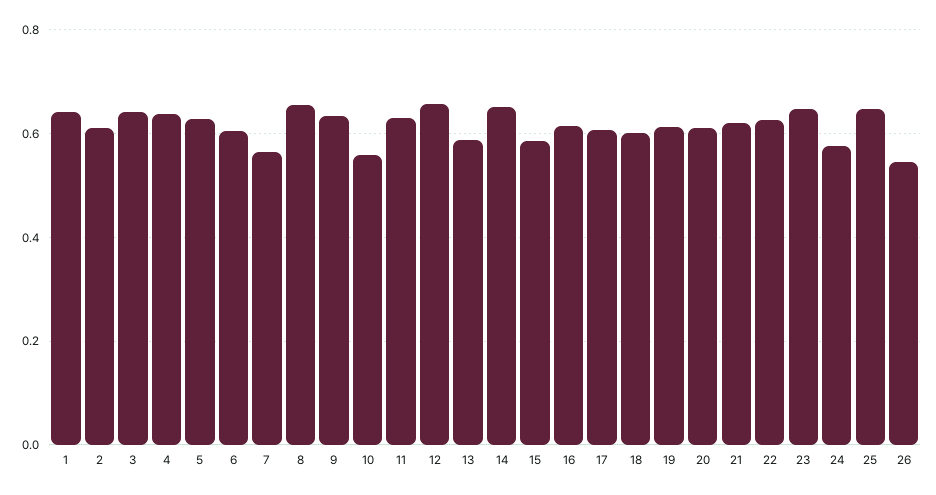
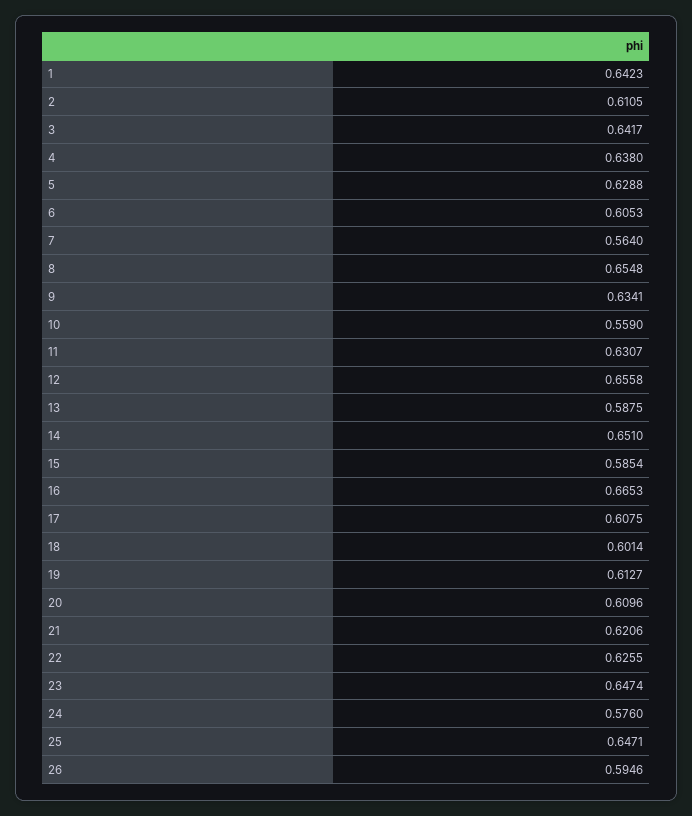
  {
    "1": 0.6423,
    "2": 0.6105,
    "3": 0.6417,
    "4": 0.638,
    "5": 0.6288,
    "6": 0.6053,
    "7": 0.564,
    "8": 0.6548,
    "9": 0.6341,
    "10": 0.559,
    "11": 0.6307,
    "12": 0.6558,
    "13": 0.5875,
    "14": 0.651,
    "15": 0.5854,
-   "16": 0.62,
+   "16": 0.6653,
    "17": 0.6075,
    "18": 0.6014,
    "19": 0.6127,
    "20": 0.6096,
    "21": 0.6206,
    "22": 0.6255,
    "23": 0.6474,
    "24": 0.576,
    "25": 0.6471,
-   "26": 0.54
+   "26": 0.5946
  }

